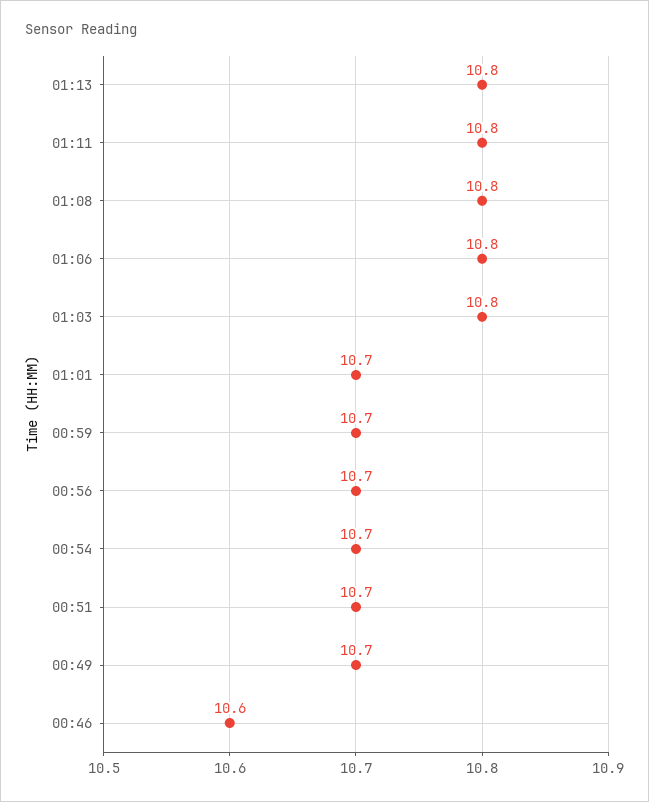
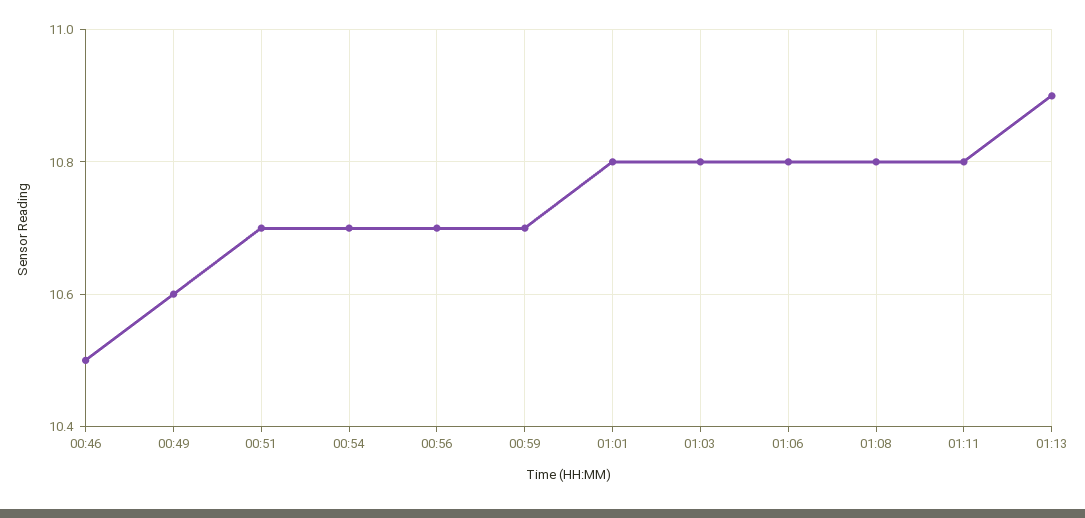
  {
-   "01:13": 10.8,
+   "01:13": 10.9,
    "01:11": 10.8,
    "01:08": 10.8,
    "01:06": 10.8,
    "01:03": 10.8,
-   "01:01": 10.7,
+   "01:01": 10.8,
    "00:59": 10.7,
    "00:56": 10.7,
    "00:54": 10.7,
    "00:51": 10.7,
-   "00:49": 10.7,
+   "00:49": 10.6,
-   "00:46": 10.6
+   "00:46": 10.5
  }

